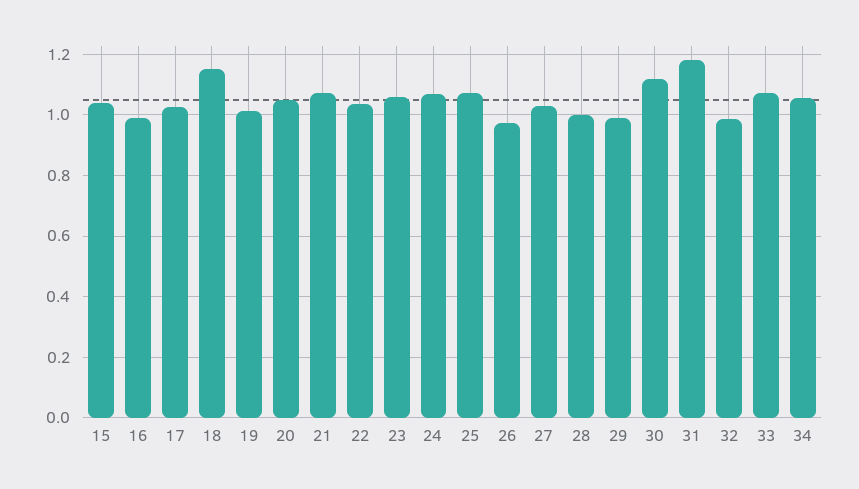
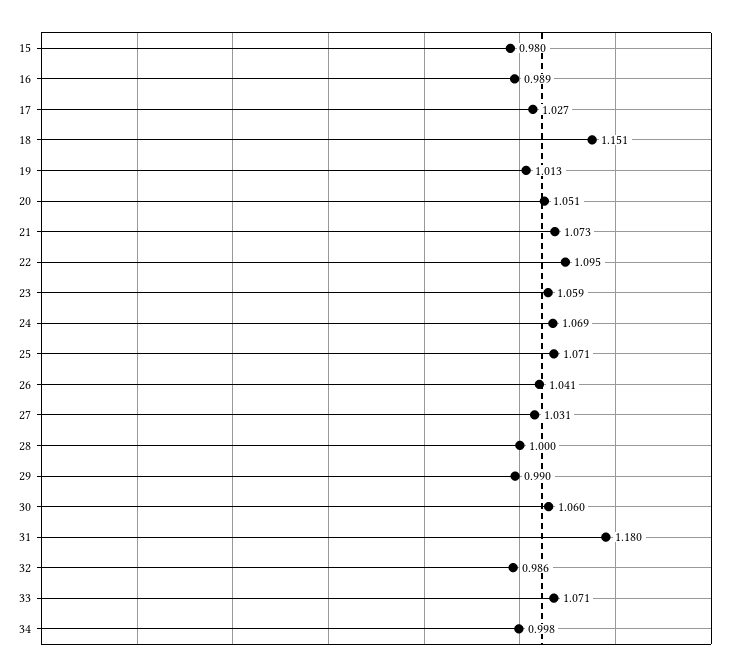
  {
-   "15": 1.04,
+   "15": 0.98,
    "16": 0.989,
    "17": 1.027,
    "18": 1.151,
    "19": 1.013,
    "20": 1.051,
    "21": 1.073,
-   "22": 1.04,
+   "22": 1.095,
    "23": 1.059,
    "24": 1.069,
    "25": 1.071,
-   "26": 0.98,
+   "26": 1.041,
    "27": 1.031,
    "28": 1,
    "29": 0.99,
-   "30": 1.12,
+   "30": 1.06,
    "31": 1.18,
    "32": 0.986,
    "33": 1.071,
-   "34": 1.06
+   "34": 0.998
  }

